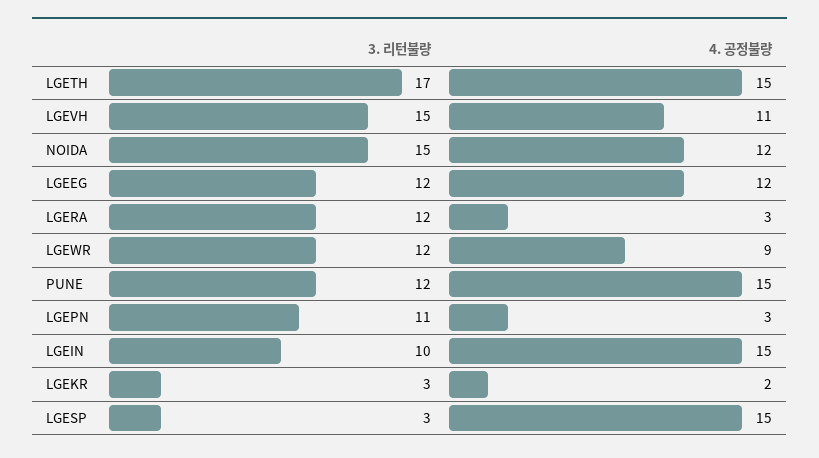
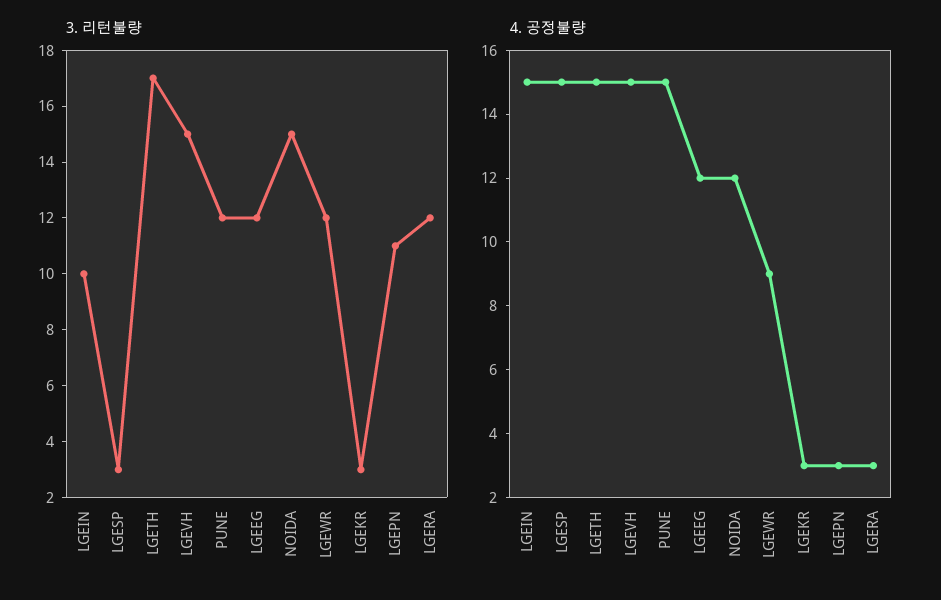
  {
    "3. 리턴불량": {
      "LGETH": 17,
      "LGEVH": 15,
      "NOIDA": 15,
      "LGEEG": 12,
      "LGERA": 12,
      "LGEWR": 12,
      "PUNE": 12,
      "LGEPN": 11,
      "LGEIN": 10,
      "LGEKR": 3,
      "LGESP": 3
    },
    "4. 공정불량": {
      "LGETH": 15,
-     "LGEVH": 11,
+     "LGEVH": 15,
      "NOIDA": 12,
      "LGEEG": 12,
      "LGERA": 3,
      "LGEWR": 9,
      "PUNE": 15,
      "LGEPN": 3,
      "LGEIN": 15,
-     "LGEKR": 2,
+     "LGEKR": 3,
      "LGESP": 15
    }
  }

